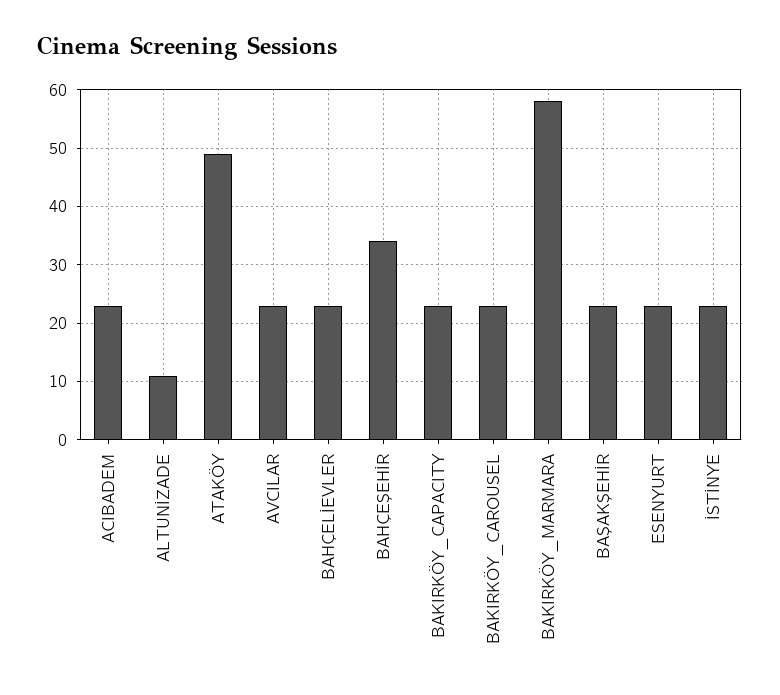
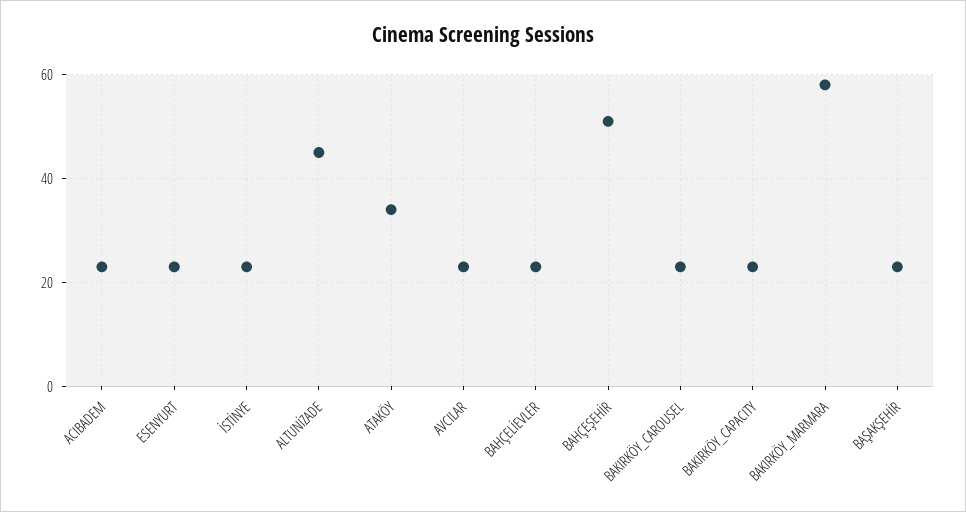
  {
    "ACIBADEM": 25,
-   "ALTUNİZADE": 10,
+   "ALTUNİZADE": 45,
-   "ATAKÖY": 50,
+   "ATAKÖY": 35,
    "AVCILAR": 25,
    "BAHÇELİEVLER": 25,
-   "BAHÇEŞEHİR": 35,
+   "BAHÇEŞEHİR": 50,
    "BAKIRKÖY_CAPACITY": 25,
    "BAKIRKÖY_CAROUSEL": 25,
    "BAKIRKÖY_MARMARA": 60,
    "BAŞAKŞEHİR": 25,
    "ESENYURT": 25,
    "İSTİNYE": 25
  }

